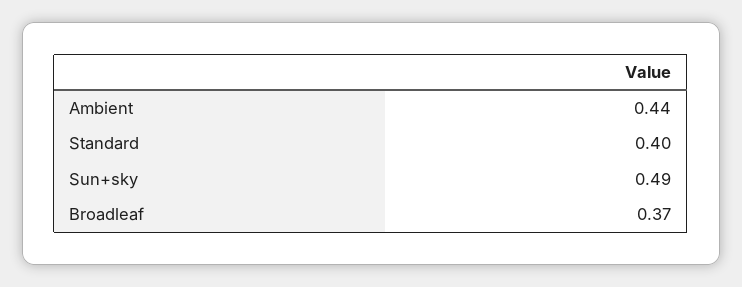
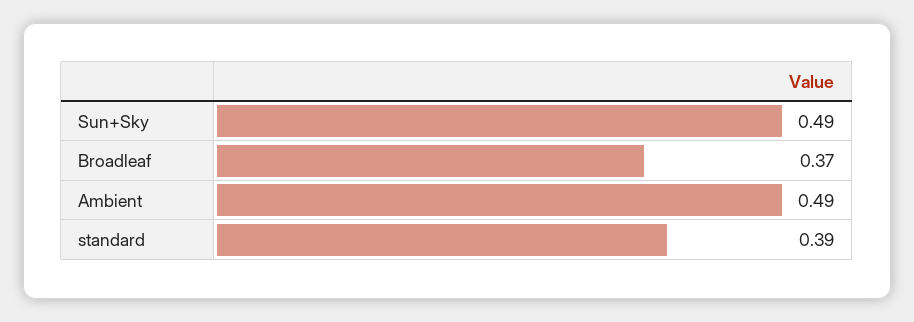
  {
-   "Ambient": 0.44,
+   "Ambient": 0.49,
-   "Standard": 0.4,
+   "Standard": 0.39,
    "Sun+sky": 0.49,
    "Broadleaf": 0.37
  }

